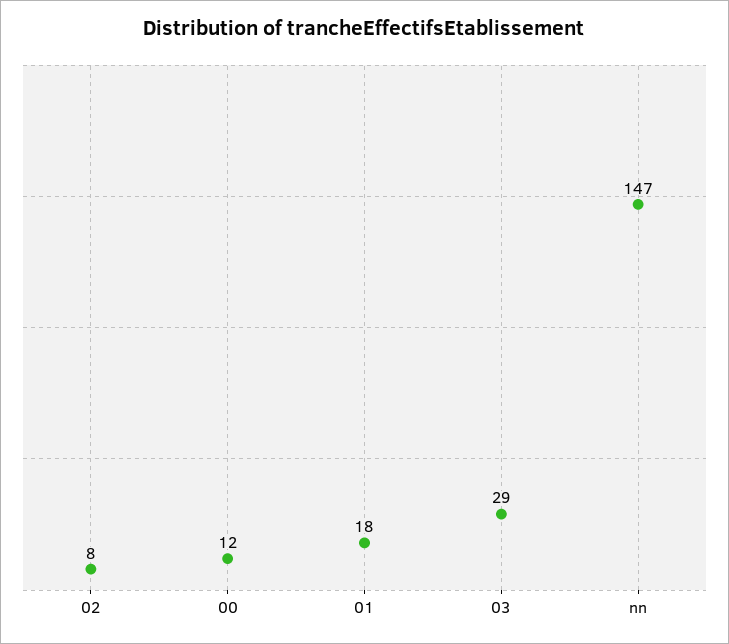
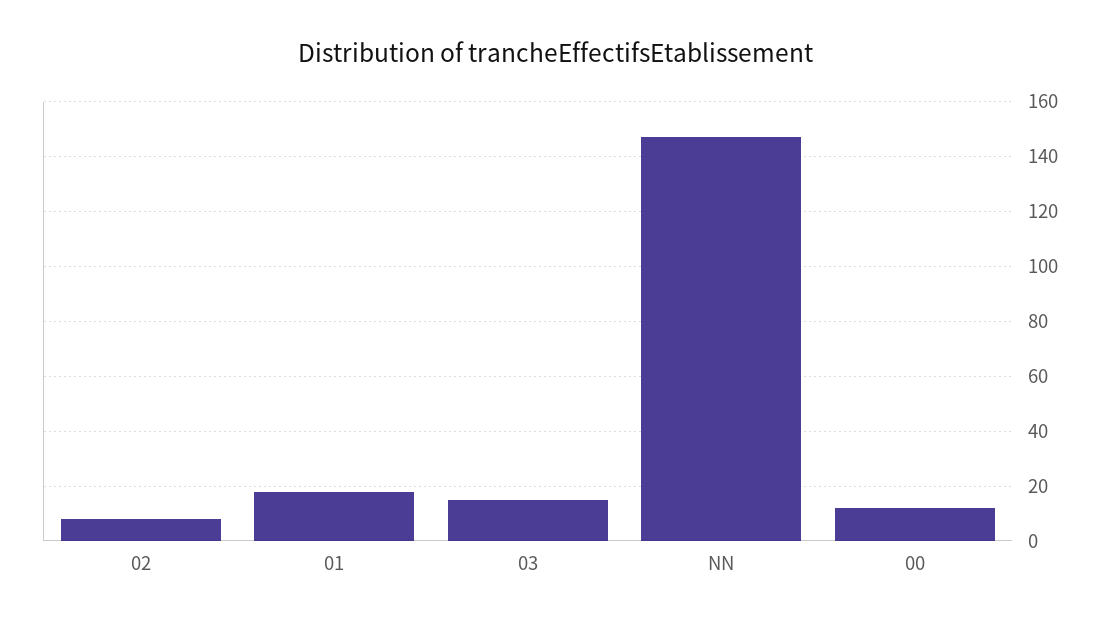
  {
    "02": 8,
    "00": 12,
    "01": 18,
-   "03": 29,
+   "03": 15,
    "nn": 147
  }

